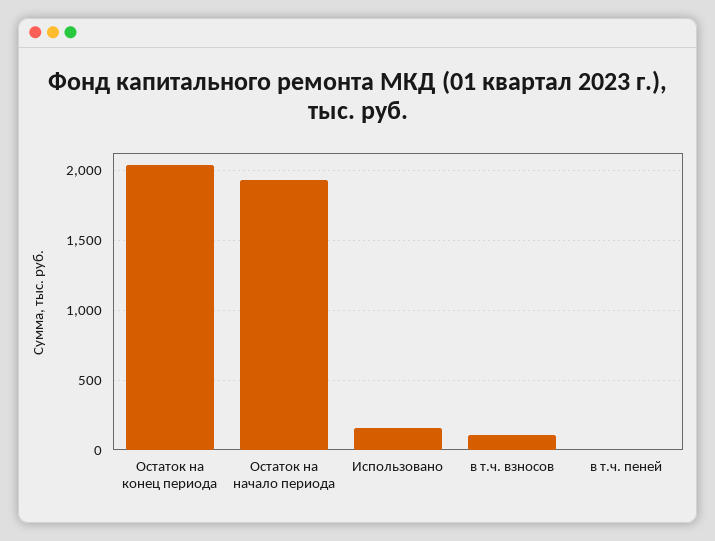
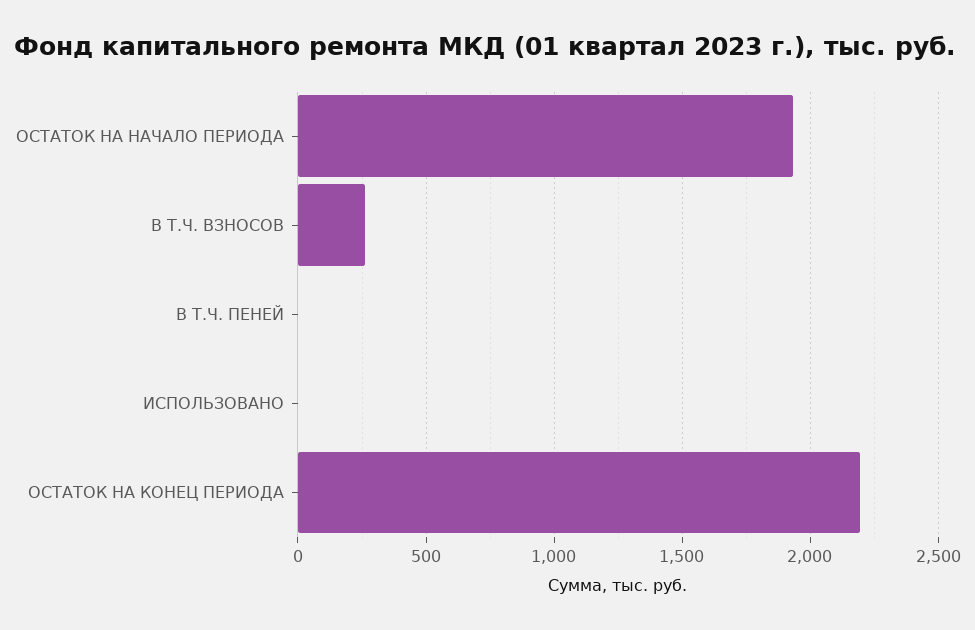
  {
-   "Остаток на конец периода": 2050,
+   "Остаток на конец периода": 2200,
    "Остаток на начало периода": 1950,
-   "Использовано": 150,
+   "Использовано": 0,
-   "в т.ч. взносов": 100,
+   "в т.ч. взносов": 250,
    "в т.ч. пеней": 0
  }

